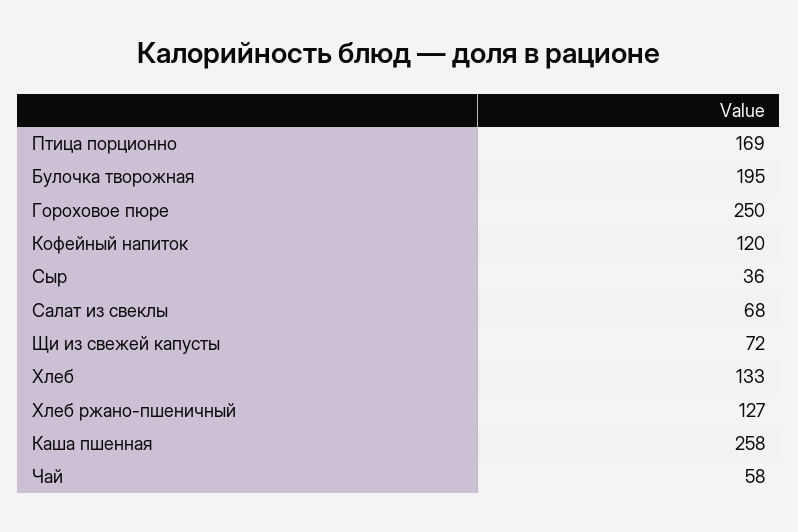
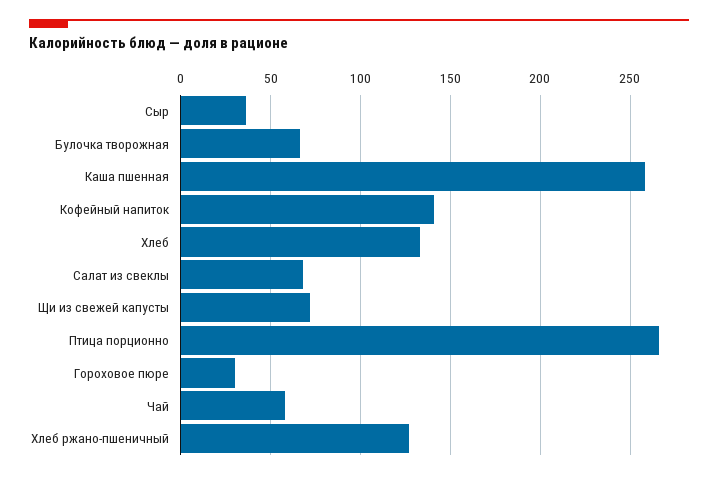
  {
-   "Птица порционно": 169,
+   "Птица порционно": 265,
-   "Булочка творожная": 195,
+   "Булочка творожная": 65,
-   "Гороховое пюре": 250,
+   "Гороховое пюре": 30,
-   "Кофейный напиток": 120,
+   "Кофейный напиток": 140,
    "Сыр": 36,
    "Салат из свеклы": 68,
    "Щи из свежей капусты": 72,
    "Хлеб": 133,
    "Хлеб ржано-пшеничный": 127,
    "Каша пшенная": 258,
    "Чай": 58
  }

